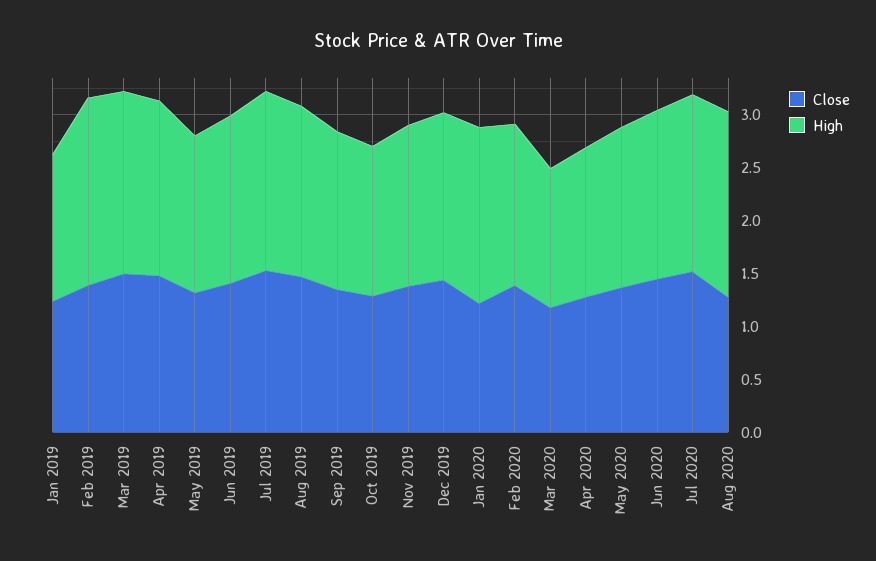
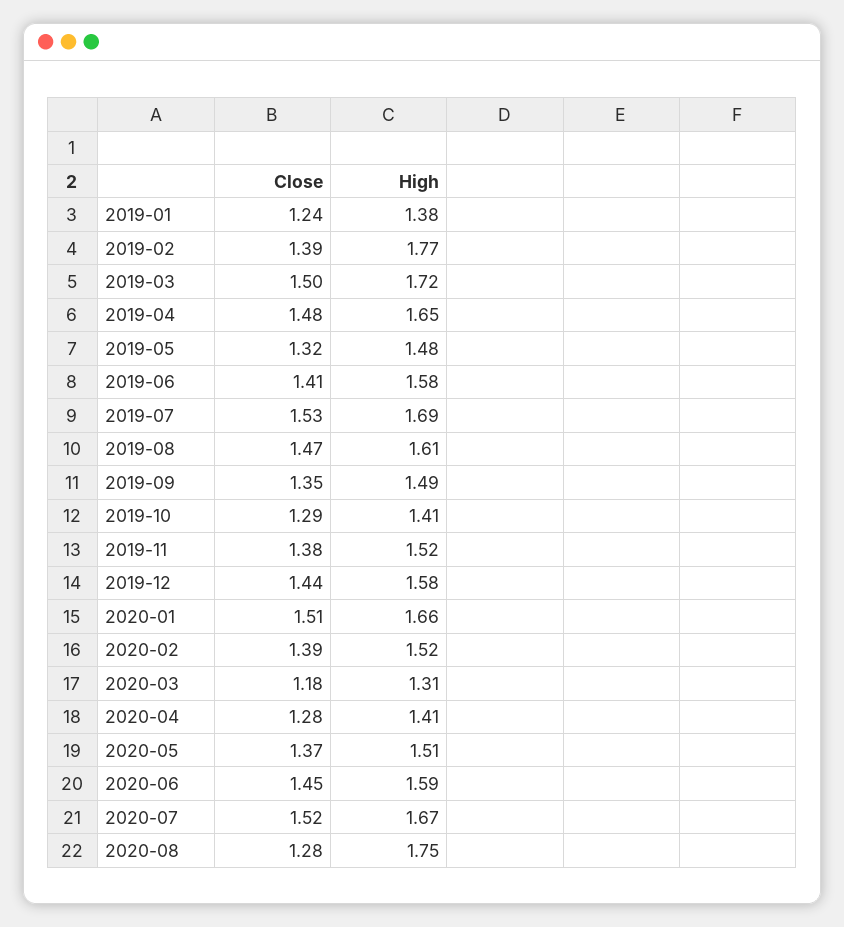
  {
    "Close": {
      "Jan 2019": 1.24,
      "Feb 2019": 1.39,
      "Mar 2019": 1.5,
      "Apr 2019": 1.48,
      "May 2019": 1.32,
      "Jun 2019": 1.41,
      "Jul 2019": 1.53,
      "Aug 2019": 1.47,
      "Sep 2019": 1.35,
      "Oct 2019": 1.29,
      "Nov 2019": 1.38,
      "Dec 2019": 1.44,
-     "Jan 2020": 1.2,
+     "Jan 2020": 1.51,
      "Feb 2020": 1.39,
      "Mar 2020": 1.18,
      "Apr 2020": 1.28,
      "May 2020": 1.37,
      "Jun 2020": 1.45,
      "Jul 2020": 1.52,
      "Aug 2020": 1.28
    },
    "High": {
      "Jan 2019": 1.38,
      "Feb 2019": 1.77,
      "Mar 2019": 1.72,
      "Apr 2019": 1.65,
      "May 2019": 1.48,
      "Jun 2019": 1.58,
      "Jul 2019": 1.69,
      "Aug 2019": 1.61,
      "Sep 2019": 1.49,
      "Oct 2019": 1.41,
      "Nov 2019": 1.52,
      "Dec 2019": 1.58,
      "Jan 2020": 1.66,
      "Feb 2020": 1.52,
      "Mar 2020": 1.31,
      "Apr 2020": 1.41,
      "May 2020": 1.51,
      "Jun 2020": 1.59,
      "Jul 2020": 1.67,
      "Aug 2020": 1.75
    }
  }

